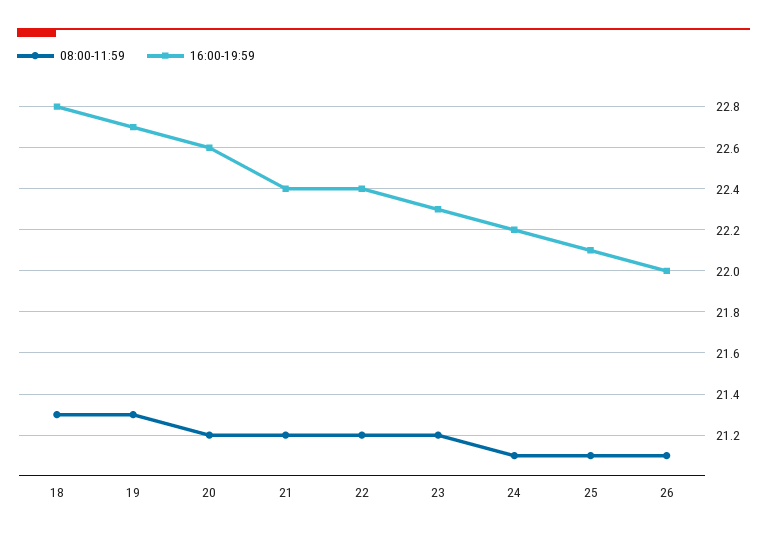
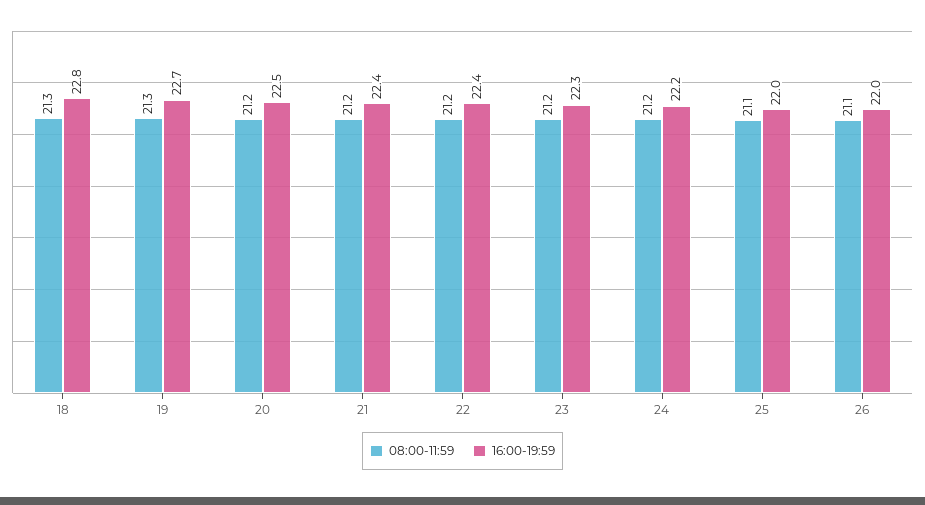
  {
    "08:00-11:59": {
      "18": 21.3,
      "19": 21.3,
      "20": 21.2,
      "21": 21.2,
      "22": 21.2,
      "23": 21.2,
-     "24": 21.1,
+     "24": 21.2,
      "25": 21.1,
      "26": 21.1
    },
    "16:00-19:59": {
      "18": 22.8,
      "19": 22.7,
-     "20": 22.6,
+     "20": 22.5,
      "21": 22.4,
      "22": 22.4,
      "23": 22.3,
      "24": 22.2,
-     "25": 22.1,
+     "25": 22,
      "26": 22
    }
  }

